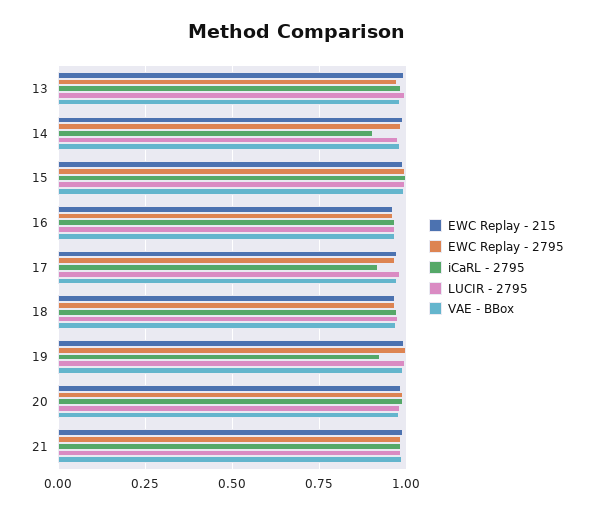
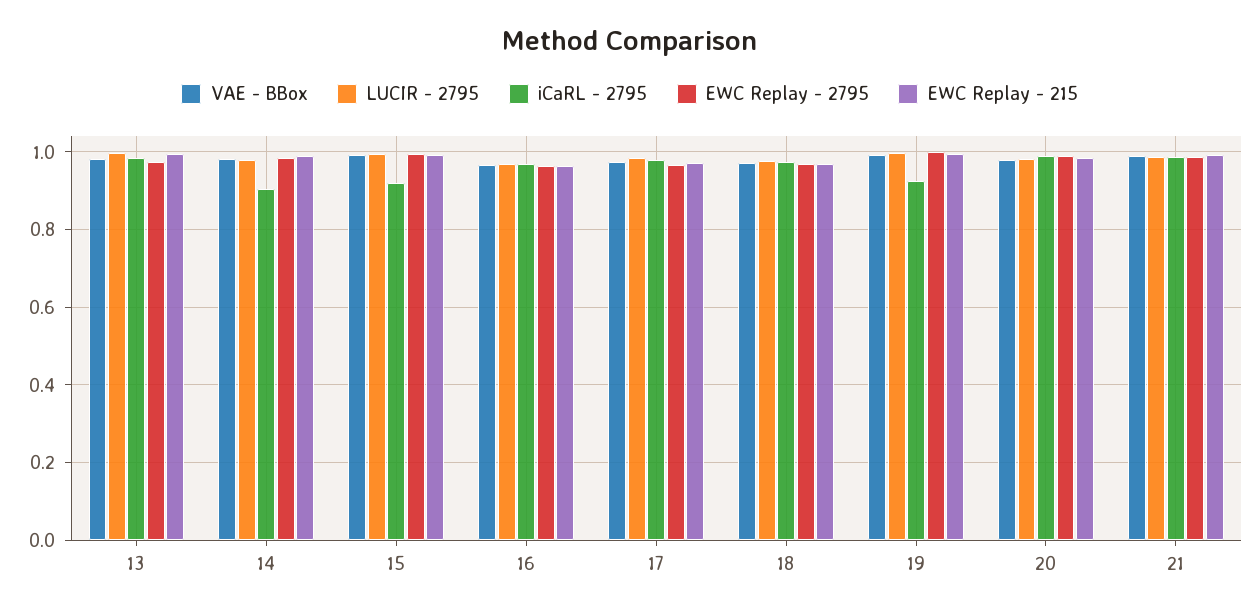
  {
    "EWC Replay - 215": {
      "13": 1,
      "14": 1,
      "15": 1,
      "16": 0.96,
      "17": 0.98,
      "18": 0.96,
      "19": 1,
      "20": 0.98,
      "21": 1
    },
    "EWC Replay - 2795": {
      "13": 0.98,
      "14": 0.98,
      "15": 1,
      "16": 0.96,
      "17": 0.96,
      "18": 0.96,
      "19": 1,
      "20": 1,
      "21": 0.98
    },
    "iCaRL - 2795": {
      "13": 0.98,
      "14": 0.9,
-     "15": 1,
+     "15": 0.92,
      "16": 0.96,
-     "17": 0.925,
+     "17": 0.98,
      "18": 0.98,
      "19": 0.92,
      "20": 1,
      "21": 0.98
    },
    "LUCIR - 2795": {
      "13": 1,
      "14": 0.98,
      "15": 1,
      "16": 0.96,
      "17": 0.98,
      "18": 0.98,
      "19": 1,
      "20": 0.98,
      "21": 0.98
    },
    "VAE - BBox": {
      "13": 0.98,
      "14": 0.98,
      "15": 1,
      "16": 0.96,
      "17": 0.98,
      "18": 0.98,
      "19": 1,
      "20": 0.98,
      "21": 0.98
    }
  }

